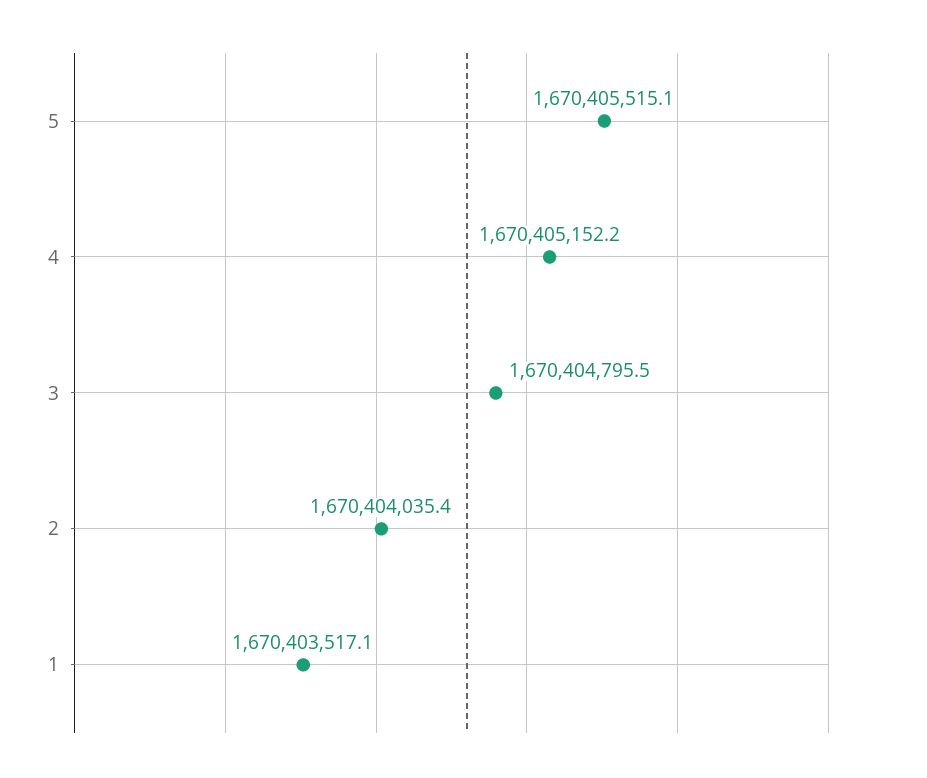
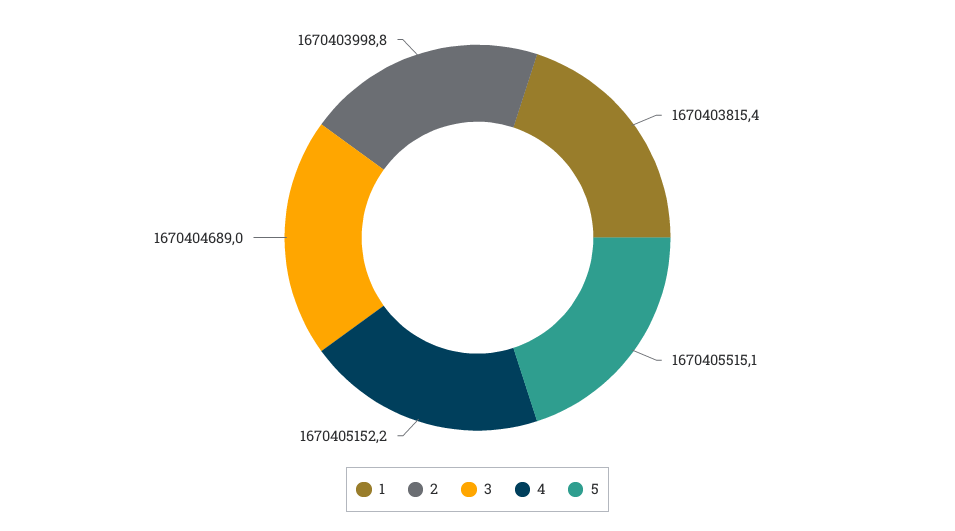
  {
    "5": 1670405515.1,
    "4": 1670405152.2,
-   "3": 1670404795.5,
+   "3": 1670404689,
-   "2": 1670404035.4,
+   "2": 1670403998.8,
-   "1": 1670403517.1
+   "1": 1670403815.4
  }

